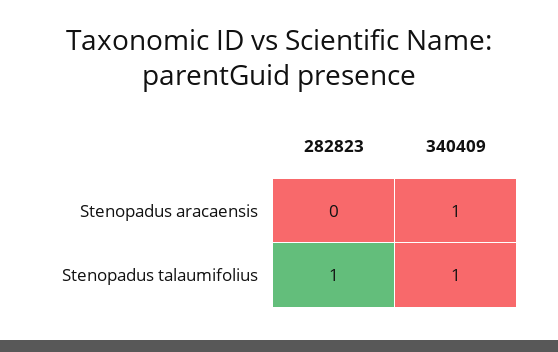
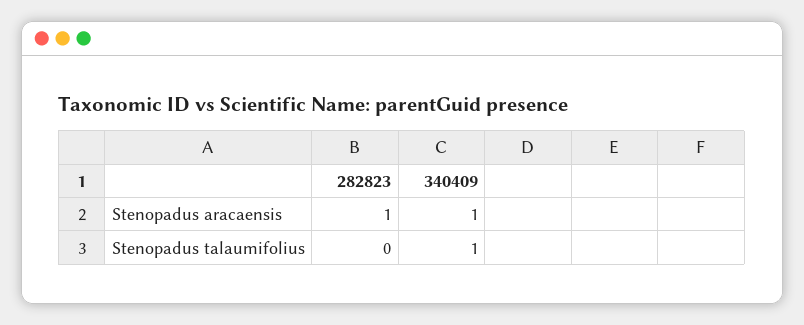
  {
    "282823": {
-     "Stenopadus aracaensis": 0,
+     "Stenopadus aracaensis": 1,
-     "Stenopadus talaumifolius": 1
+     "Stenopadus talaumifolius": 0
    },
    "340409": {
      "Stenopadus aracaensis": 1,
      "Stenopadus talaumifolius": 1
    }
  }

